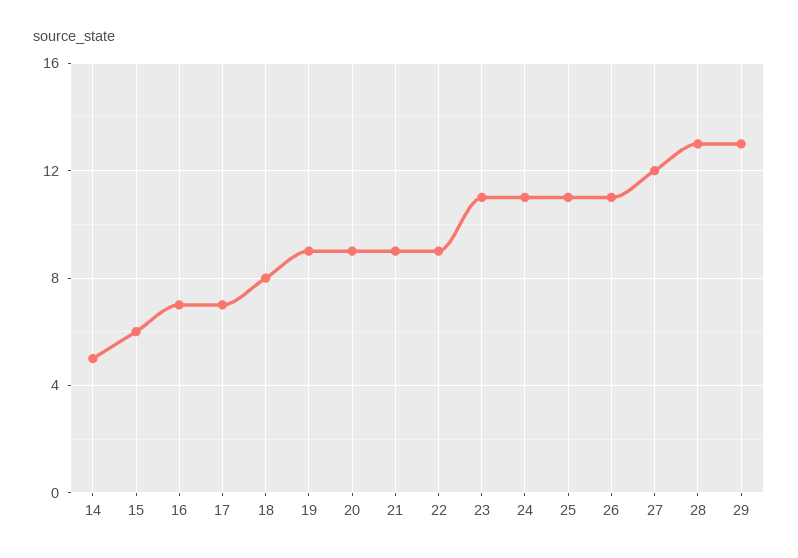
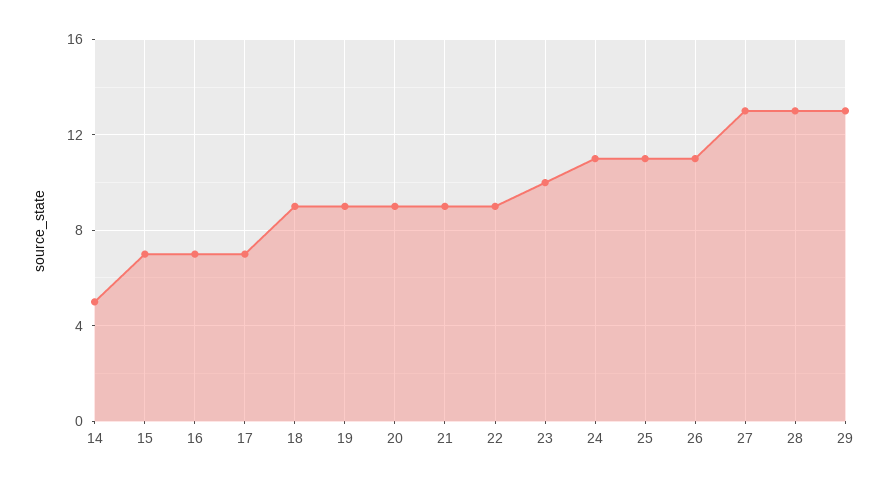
  {
    "14": 5,
-   "15": 6,
+   "15": 7,
    "16": 7,
    "17": 7,
-   "18": 8,
+   "18": 9,
    "19": 9,
    "20": 9,
    "21": 9,
    "22": 9,
-   "23": 11,
+   "23": 10,
    "24": 11,
    "25": 11,
    "26": 11,
-   "27": 12,
+   "27": 13,
    "28": 13,
    "29": 13
  }

